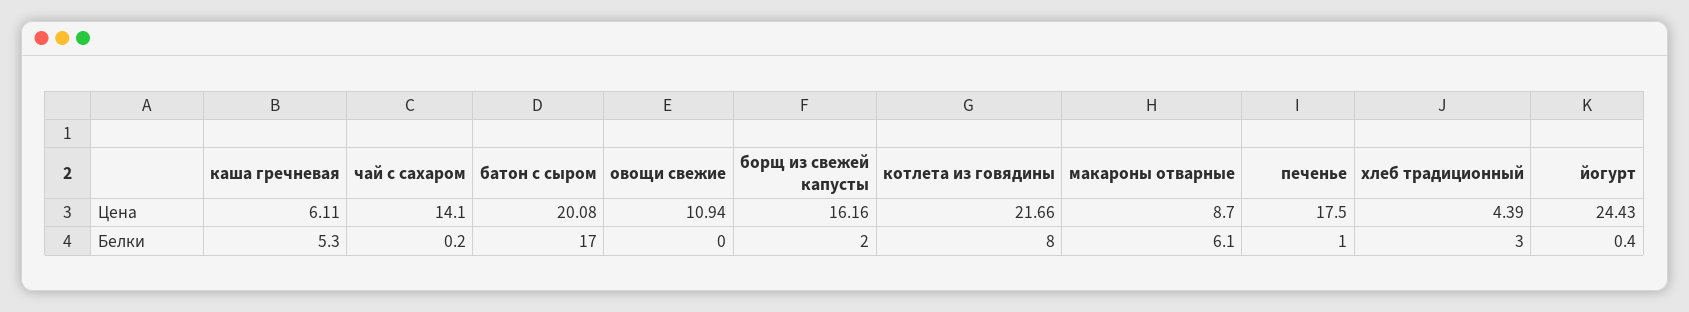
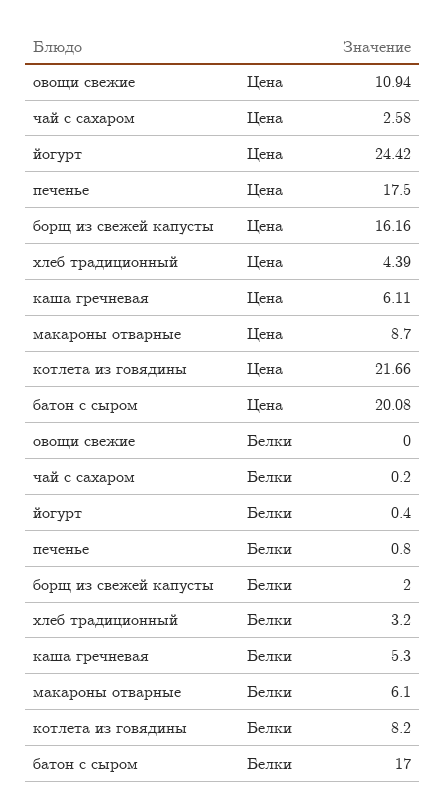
  {
    "каша гречневая": {
      "Цена": 6.11,
      "Белки": 5.3
    },
    "чай с сахаром": {
-     "Цена": 14.1,
+     "Цена": 2.58,
      "Белки": 0.2
    },
    "батон с сыром": {
      "Цена": 20.08,
      "Белки": 17
    },
    "овощи свежие": {
      "Цена": 10.94,
      "Белки": 0
    },
    "борщ из свежей капусты": {
      "Цена": 16.16,
      "Белки": 2
    },
    "котлета из говядины": {
      "Цена": 21.66,
-     "Белки": 8
+     "Белки": 8.2
    },
    "макароны отварные": {
      "Цена": 8.7,
      "Белки": 6.1
    },
    "печенье": {
      "Цена": 17.5,
-     "Белки": 1
+     "Белки": 0.8
    },
    "хлеб традиционный": {
      "Цена": 4.39,
-     "Белки": 3
+     "Белки": 3.2
    },
    "йогурт": {
-     "Цена": 24.43,
+     "Цена": 24.42,
      "Белки": 0.4
    }
  }

